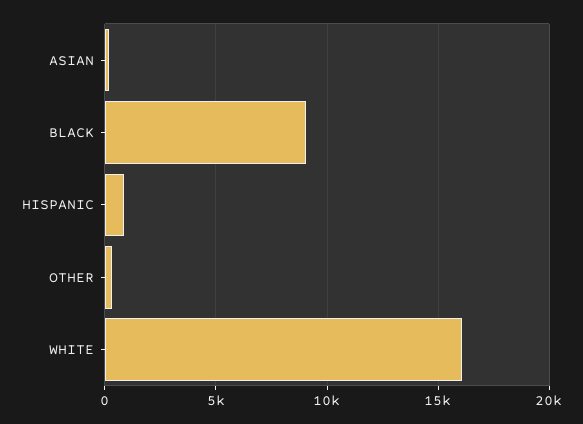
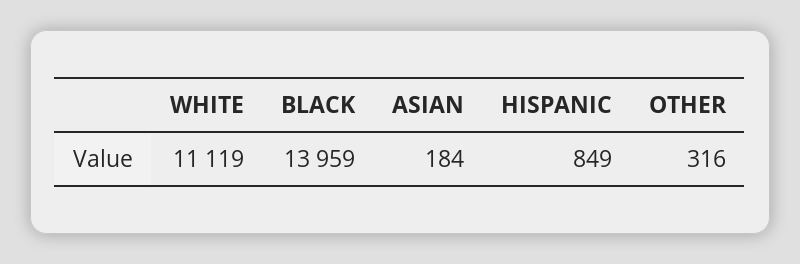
  {
    "ASIAN": 184,
-   "BLACK": 9000,
+   "BLACK": 13959,
    "HISPANIC": 849,
    "OTHER": 316,
-   "WHITE": 16000
+   "WHITE": 11119
  }

